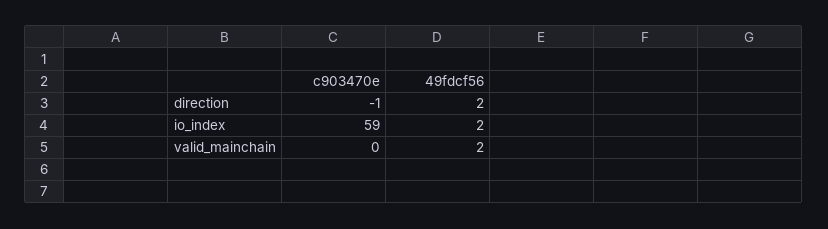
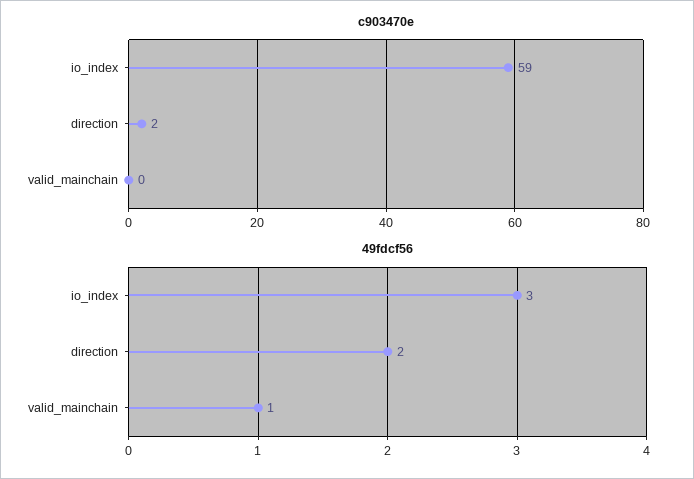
  {
    "c903470e": {
-     "direction": -1,
+     "direction": 2,
      "io_index": 59,
      "valid_mainchain": 0
    },
    "49fdcf56": {
      "direction": 2,
-     "io_index": 2,
+     "io_index": 3,
-     "valid_mainchain": 2
+     "valid_mainchain": 1
    }
  }

